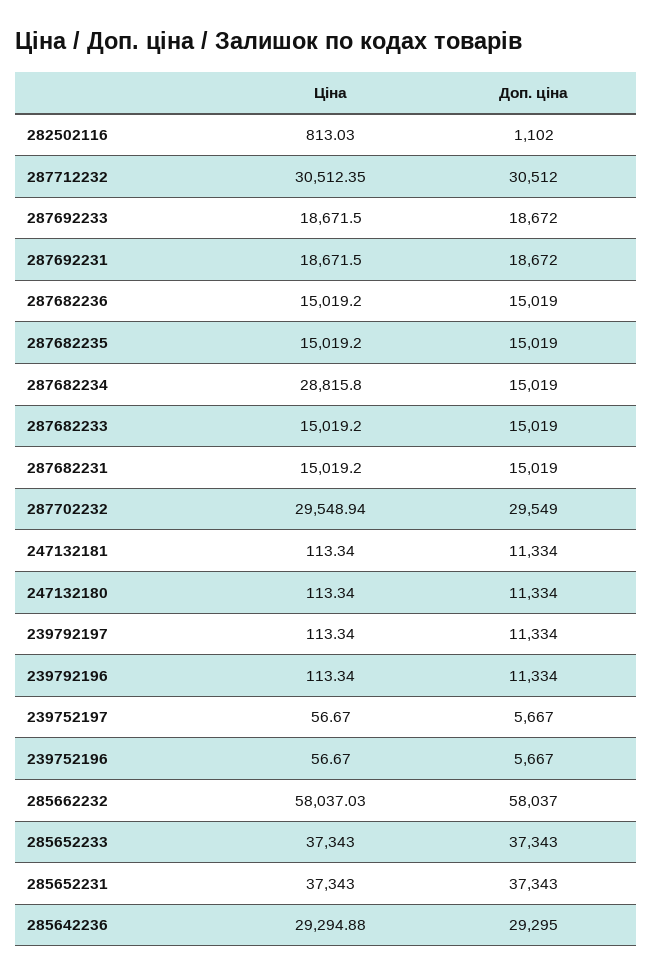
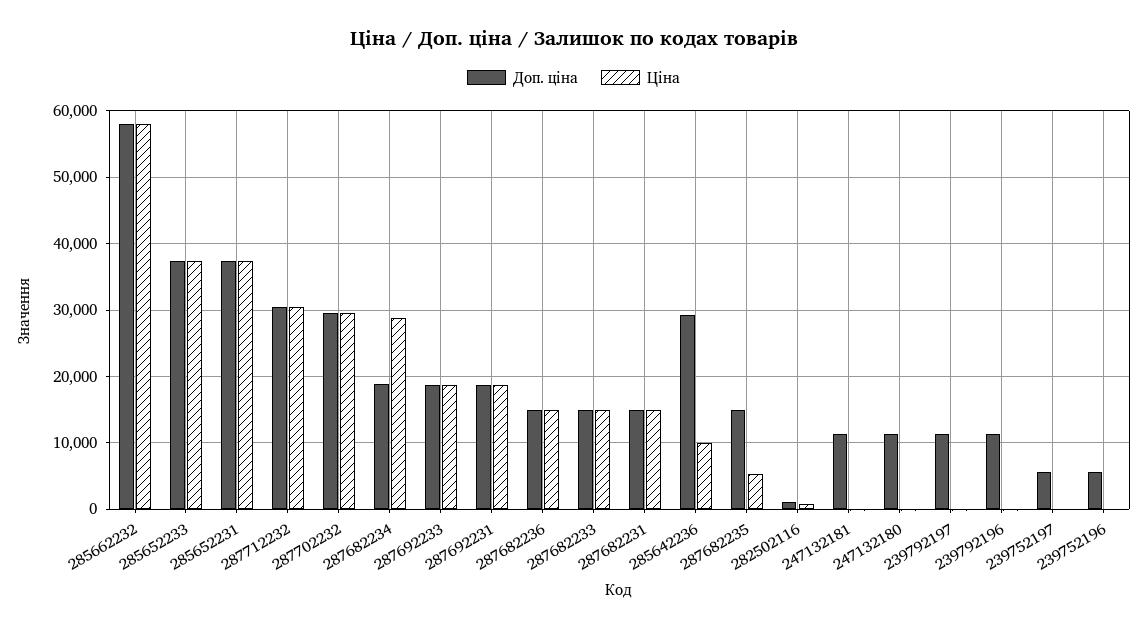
  {
    "Ціна": {
      "282502116": 813.03,
      "287712232": 30512.35,
      "287692233": 18671.5,
      "287692231": 18671.5,
      "287682236": 15019.2,
-     "287682235": 15019.2,
+     "287682235": 5000,
      "287682234": 28815.8,
      "287682233": 15019.2,
      "287682231": 15019.2,
      "287702232": 29548.94,
      "247132181": 113.34,
      "247132180": 113.34,
      "239792197": 113.34,
      "239792196": 113.34,
      "239752197": 56.67,
      "239752196": 56.67,
      "285662232": 58037.03,
      "285652233": 37343,
      "285652231": 37343,
-     "285642236": 29294.88
+     "285642236": 10000
    },
    "Доп. ціна": {
      "282502116": 1102,
      "287712232": 30512,
      "287692233": 18672,
      "287692231": 18672,
      "287682236": 15019,
      "287682235": 15019,
-     "287682234": 15019,
+     "287682234": 19000,
      "287682233": 15019,
      "287682231": 15019,
      "287702232": 29549,
      "247132181": 11334,
      "247132180": 11334,
      "239792197": 11334,
      "239792196": 11334,
      "239752197": 5667,
      "239752196": 5667,
      "285662232": 58037,
      "285652233": 37343,
      "285652231": 37343,
      "285642236": 29295
    }
  }

